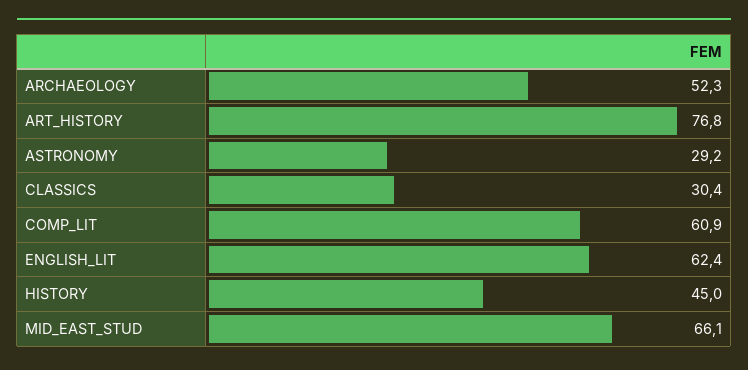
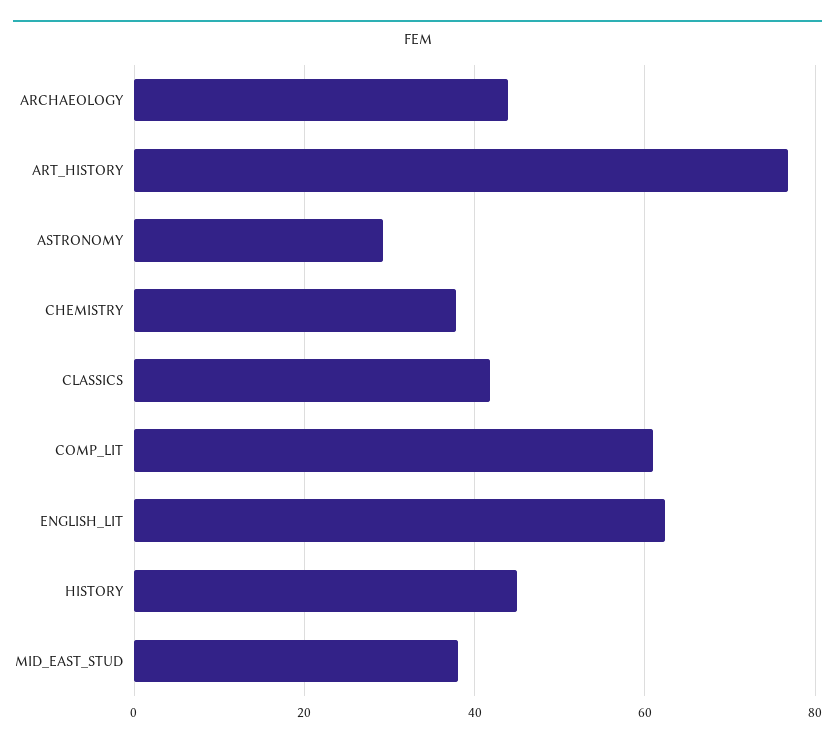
  {
-   "ARCHAEOLOGY": 52.3,
+   "ARCHAEOLOGY": 44,
    "ART_HISTORY": 76.8,
    "ASTRONOMY": 29.2,
-   "CLASSICS": 30.4,
+   "CLASSICS": 42,
    "COMP_LIT": 60.9,
    "ENGLISH_LIT": 62.4,
    "HISTORY": 45,
-   "MID_EAST_STUD": 66.1
+   "MID_EAST_STUD": 38,
+   "CHEMISTRY": 38
  }

